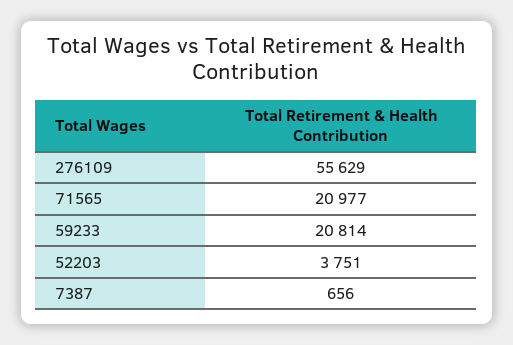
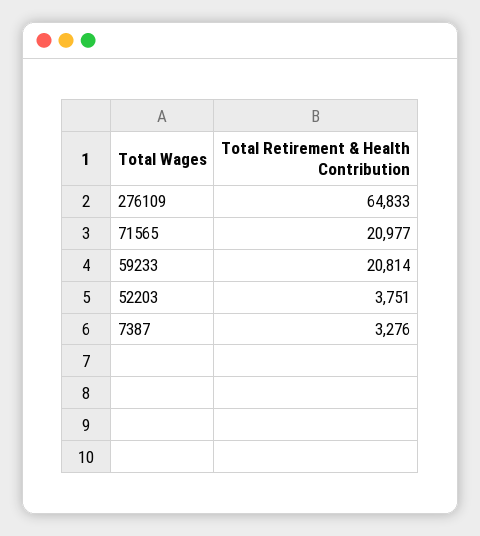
  {
-   "276109": 55629,
+   "276109": 64833,
    "71565": 20977,
    "59233": 20814,
    "52203": 3751,
-   "7387": 656
+   "7387": 3276
  }

